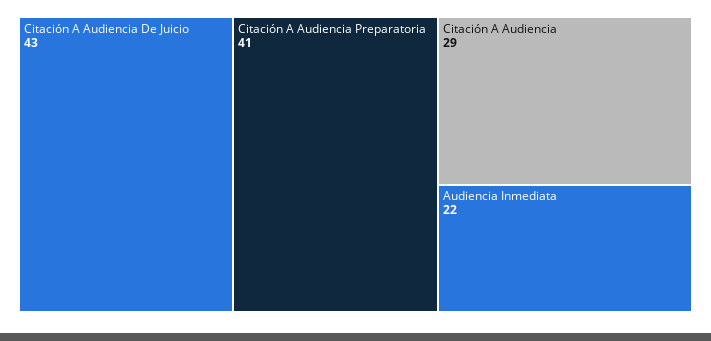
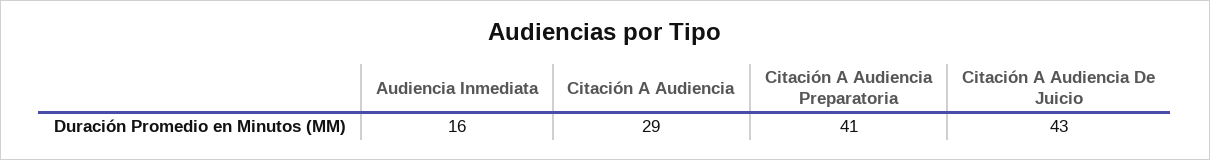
  {
    "Citación A Audiencia De Juicio": 43,
    "Citación A Audiencia Preparatoria": 41,
    "Citación A Audiencia": 29,
-   "Audiencia Inmediata": 22
+   "Audiencia Inmediata": 16
  }

